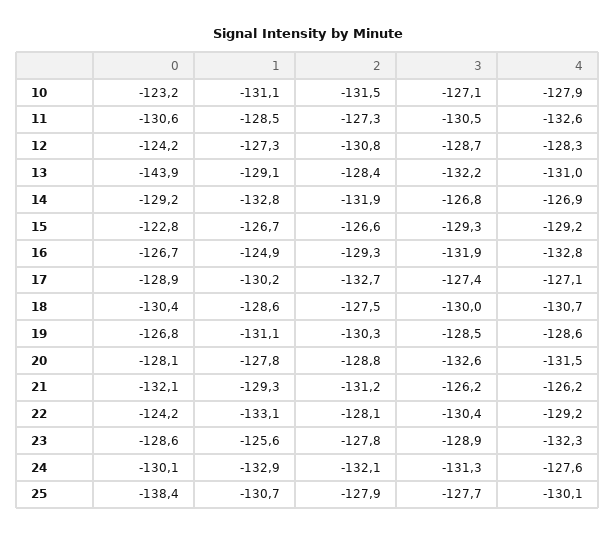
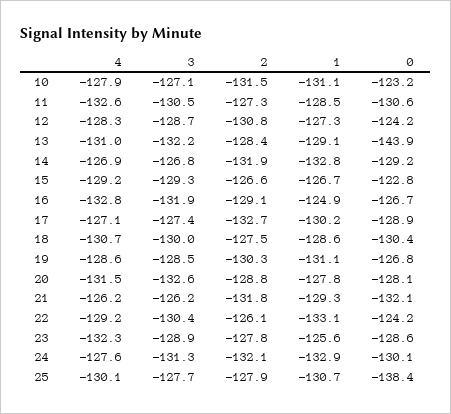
  {
    "0": {
      "10": -123.2,
      "11": -130.6,
      "12": -124.2,
      "13": -143.9,
      "14": -129.2,
      "15": -122.8,
      "16": -126.7,
      "17": -128.9,
      "18": -130.4,
      "19": -126.8,
      "20": -128.1,
      "21": -132.1,
      "22": -124.2,
      "23": -128.6,
      "24": -130.1,
      "25": -138.4
    },
    "1": {
      "10": -131.1,
      "11": -128.5,
      "12": -127.3,
      "13": -129.1,
      "14": -132.8,
      "15": -126.7,
      "16": -124.9,
      "17": -130.2,
      "18": -128.6,
      "19": -131.1,
      "20": -127.8,
      "21": -129.3,
      "22": -133.1,
      "23": -125.6,
      "24": -132.9,
      "25": -130.7
    },
    "2": {
      "10": -131.5,
      "11": -127.3,
      "12": -130.8,
      "13": -128.4,
      "14": -131.9,
      "15": -126.6,
-     "16": -129.3,
+     "16": -129.1,
      "17": -132.7,
      "18": -127.5,
      "19": -130.3,
      "20": -128.8,
-     "21": -131.2,
+     "21": -131.8,
-     "22": -128.1,
+     "22": -126.1,
      "23": -127.8,
      "24": -132.1,
      "25": -127.9
    },
    "3": {
      "10": -127.1,
      "11": -130.5,
      "12": -128.7,
      "13": -132.2,
      "14": -126.8,
      "15": -129.3,
      "16": -131.9,
      "17": -127.4,
      "18": -130,
      "19": -128.5,
      "20": -132.6,
      "21": -126.2,
      "22": -130.4,
      "23": -128.9,
      "24": -131.3,
      "25": -127.7
    },
    "4": {
      "10": -127.9,
      "11": -132.6,
      "12": -128.3,
      "13": -131,
      "14": -126.9,
      "15": -129.2,
      "16": -132.8,
      "17": -127.1,
      "18": -130.7,
      "19": -128.6,
      "20": -131.5,
      "21": -126.2,
      "22": -129.2,
      "23": -132.3,
      "24": -127.6,
      "25": -130.1
    }
  }

